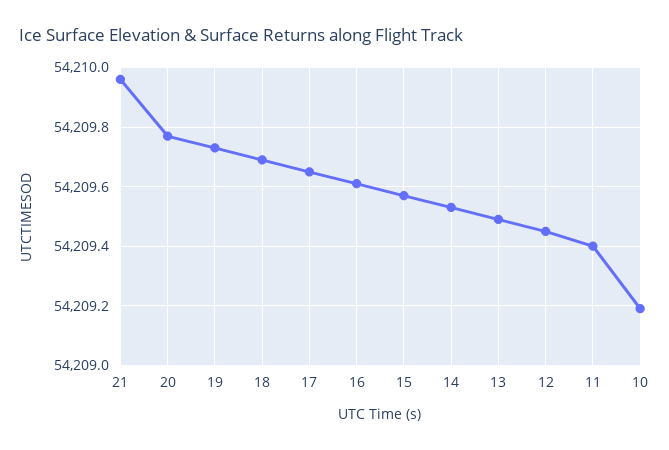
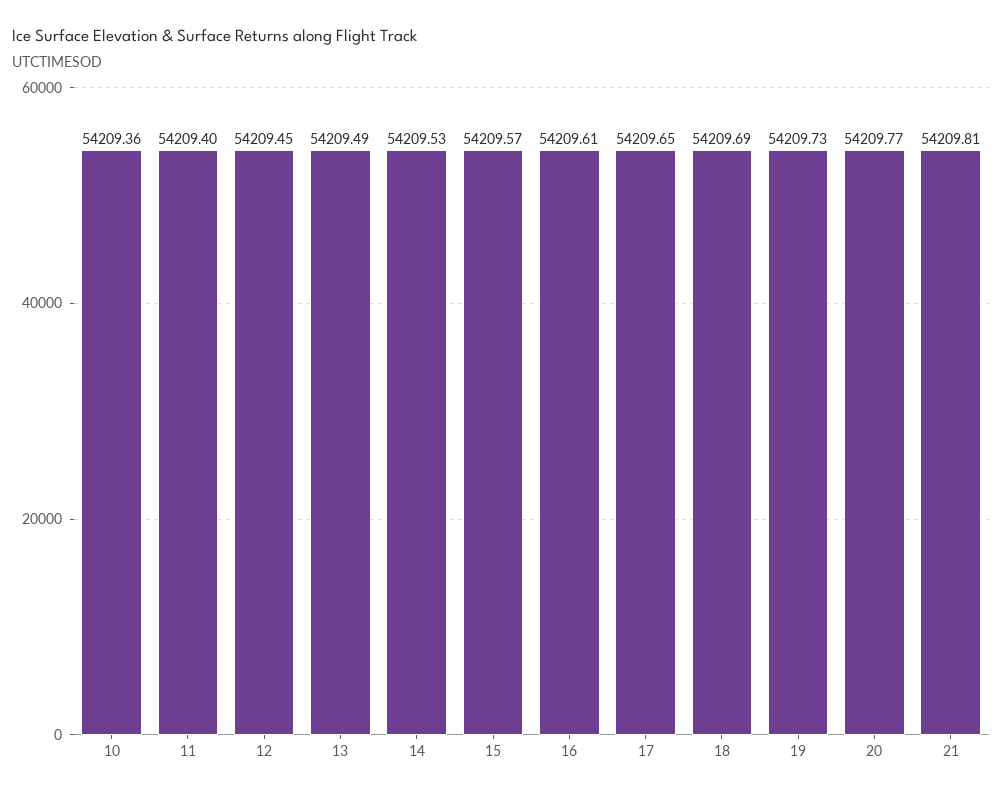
  {
-   "21": 54209.95,
+   "21": 54209.81,
    "20": 54209.77,
    "19": 54209.73,
    "18": 54209.69,
    "17": 54209.65,
    "16": 54209.61,
    "15": 54209.57,
    "14": 54209.53,
    "13": 54209.49,
    "12": 54209.45,
    "11": 54209.4,
-   "10": 54209.2
+   "10": 54209.36
  }

